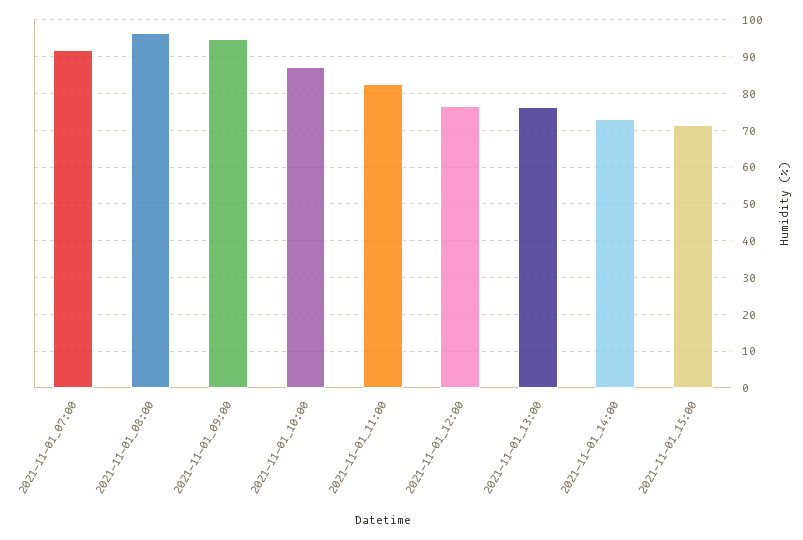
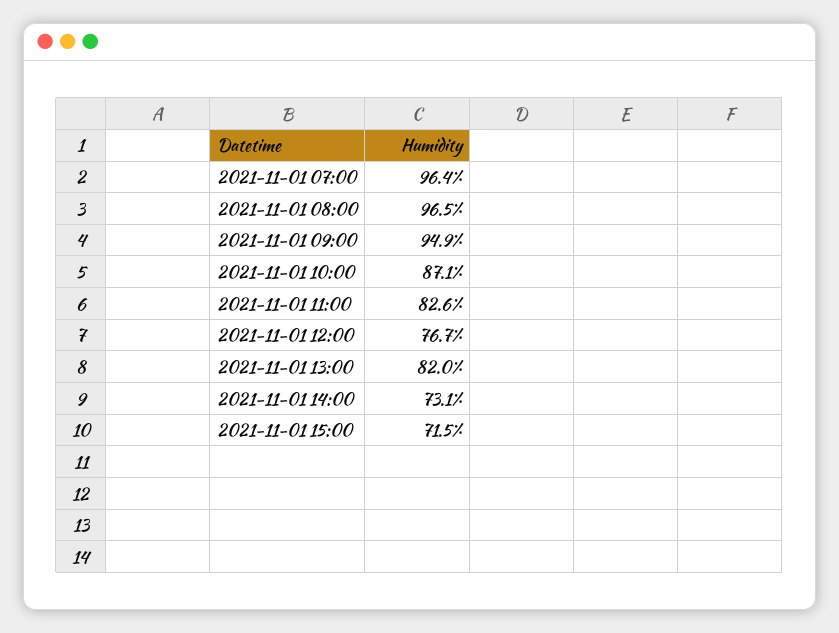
  {
-   "2021-11-01_07:00": 92,
+   "2021-11-01_07:00": 96.4,
    "2021-11-01_08:00": 96.5,
    "2021-11-01_09:00": 94.9,
    "2021-11-01_10:00": 87.1,
    "2021-11-01_11:00": 82.6,
    "2021-11-01_12:00": 76.7,
-   "2021-11-01_13:00": 76,
+   "2021-11-01_13:00": 82,
    "2021-11-01_14:00": 73.1,
    "2021-11-01_15:00": 71.5
  }

